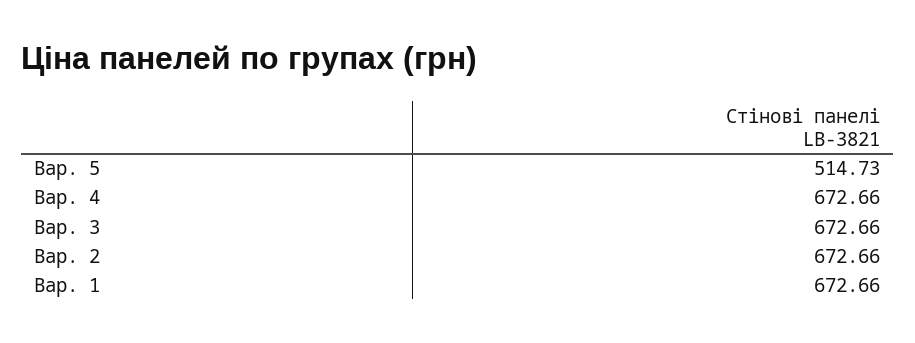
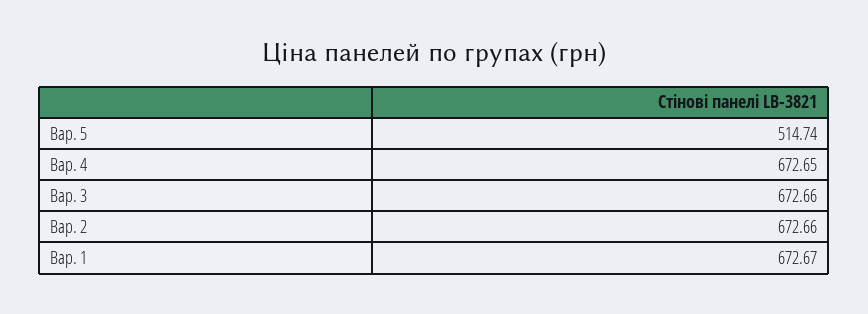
  {
-   "Вар. 5": 514.73,
+   "Вар. 5": 514.74,
-   "Вар. 4": 672.66,
+   "Вар. 4": 672.65,
    "Вар. 3": 672.66,
    "Вар. 2": 672.66,
-   "Вар. 1": 672.66
+   "Вар. 1": 672.67
  }

